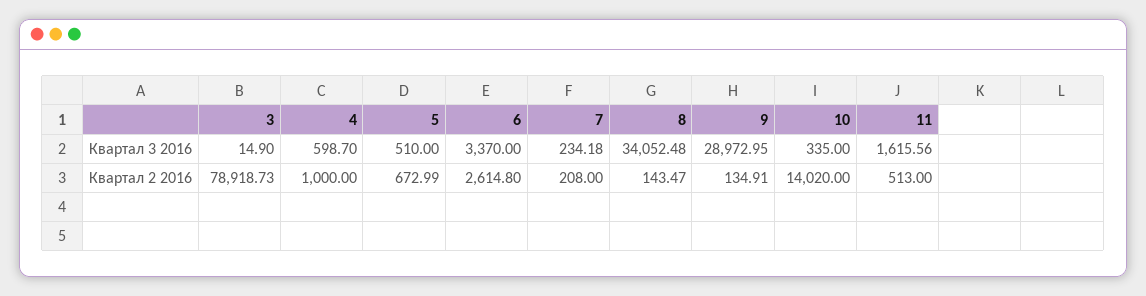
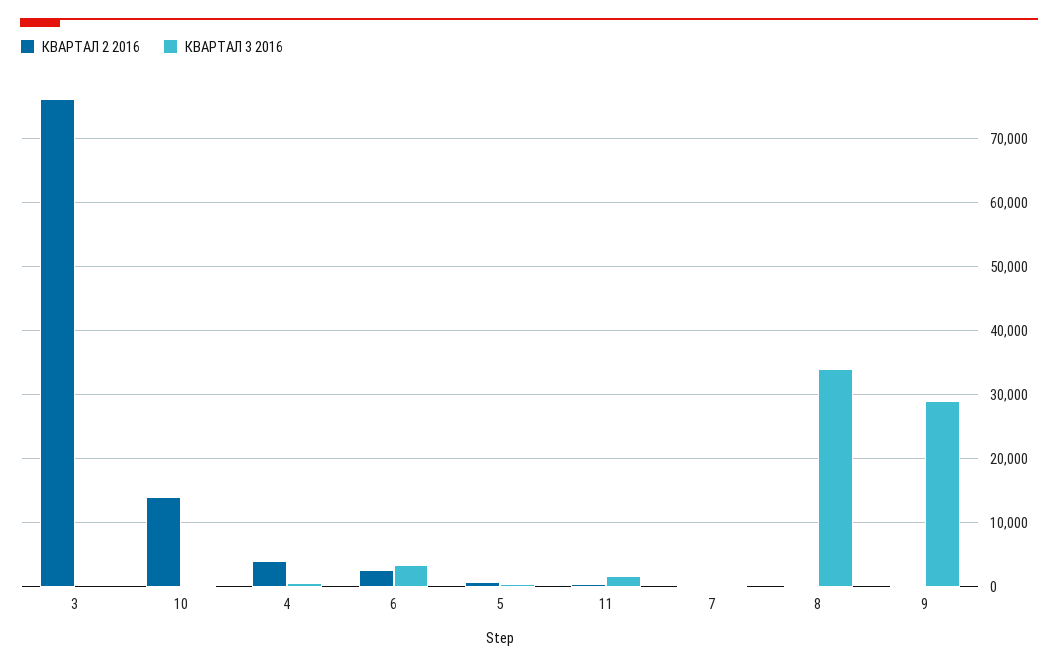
  {
    "Квартал 3 2016": {
      "3": 14.9,
      "4": 598.7,
      "5": 510,
      "6": 3370,
      "7": 234.18,
      "8": 34052.48,
      "9": 28972.95,
      "10": 335,
      "11": 1615.56
    },
    "Квартал 2 2016": {
-     "3": 78918.73,
+     "3": 76000,
-     "4": 1000,
+     "4": 4000,
      "5": 672.99,
      "6": 2614.8,
      "7": 208,
      "8": 143.47,
      "9": 134.91,
      "10": 14020,
      "11": 513
    }
  }

